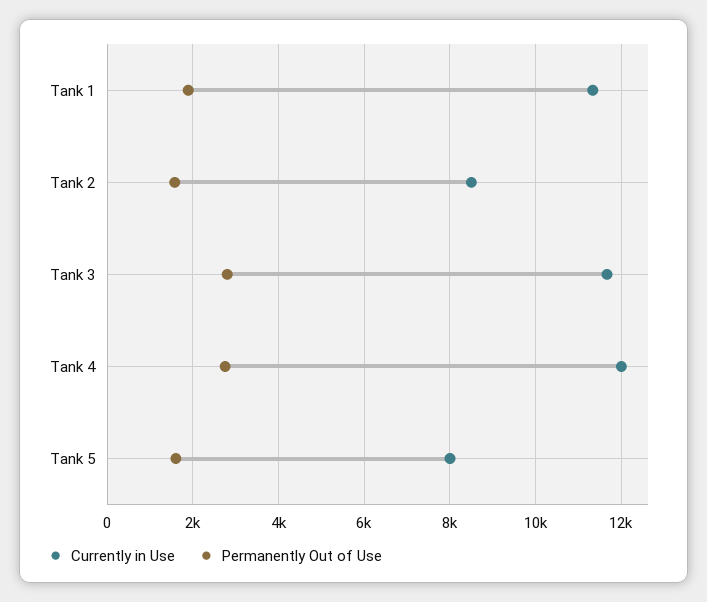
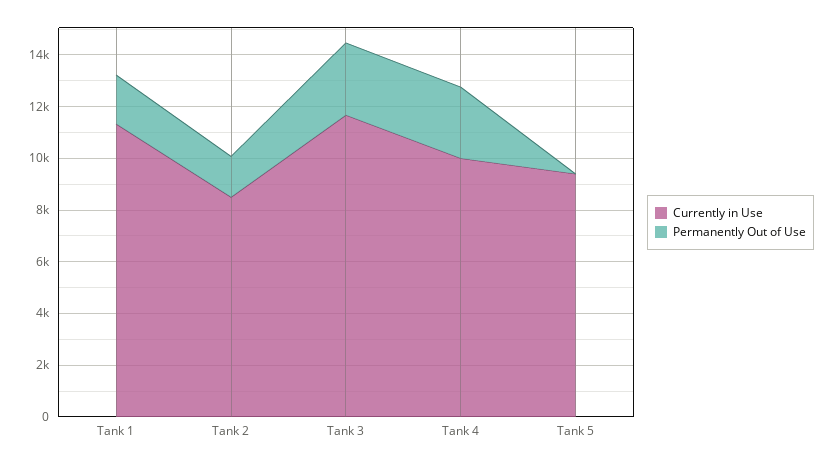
  {
    "Currently in Use": {
      "Tank 1": 11400,
      "Tank 2": 8600,
      "Tank 3": 11600,
-     "Tank 4": 12000,
+     "Tank 4": 10000,
-     "Tank 5": 8000
+     "Tank 5": 9500
    },
    "Permanently Out of Use": {
      "Tank 1": 1800,
      "Tank 2": 1600,
      "Tank 3": 2800,
      "Tank 4": 2800,
-     "Tank 5": 1600
+     "Tank 5": 0
    }
  }

